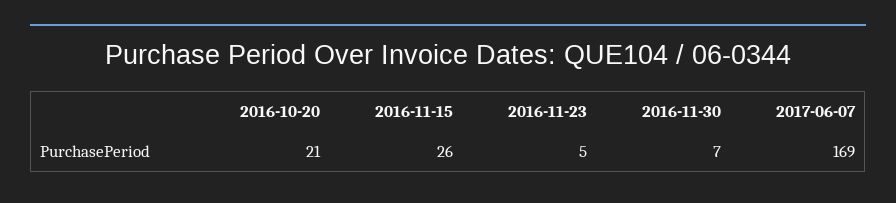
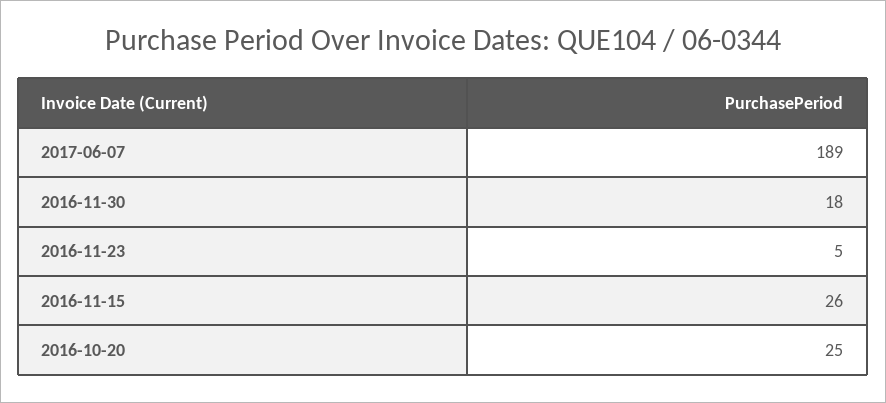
  {
-   "2016-10-20": 21,
+   "2016-10-20": 25,
    "2016-11-15": 26,
    "2016-11-23": 5,
-   "2016-11-30": 7,
+   "2016-11-30": 18,
-   "2017-06-07": 169
+   "2017-06-07": 189
  }

